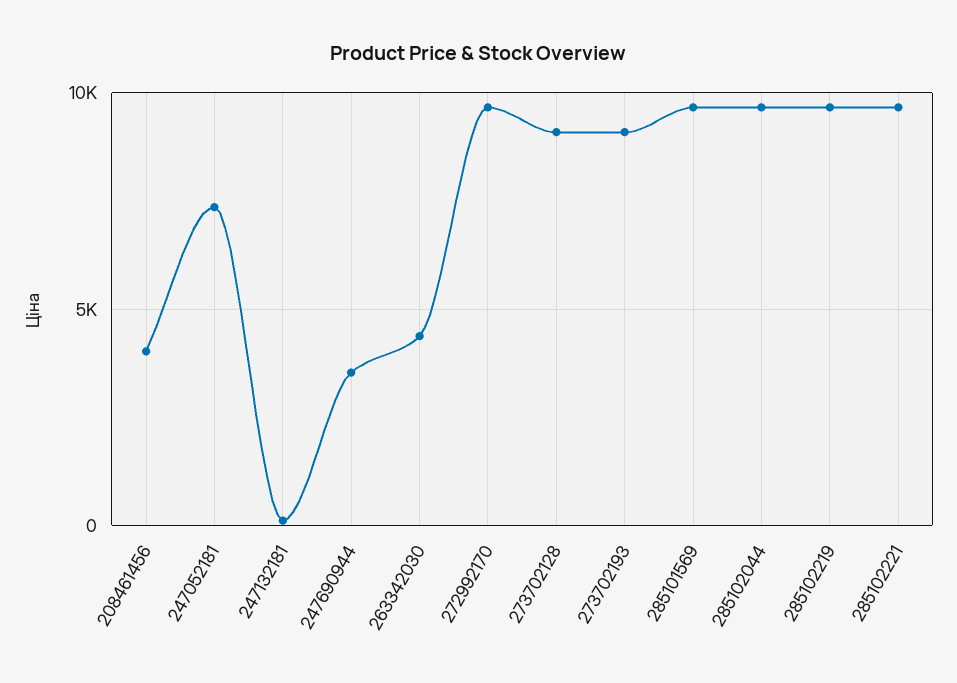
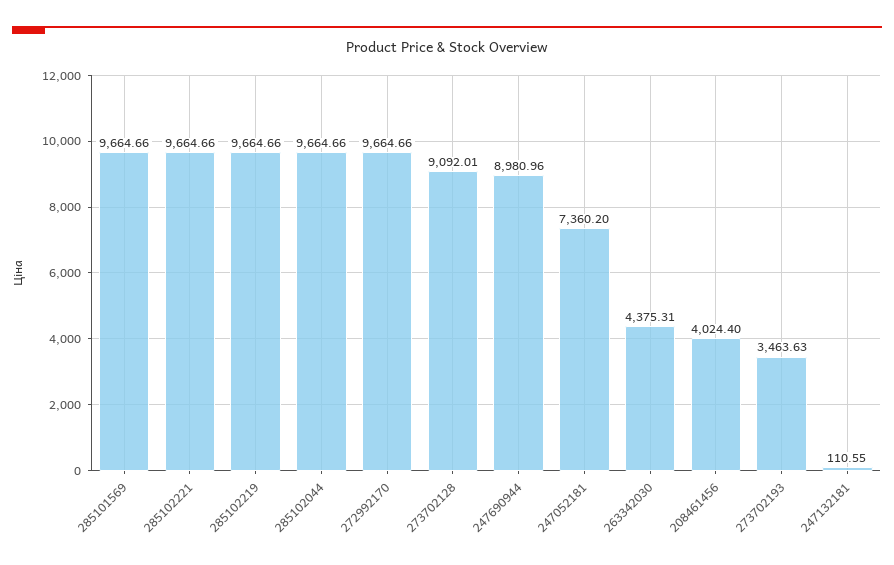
  {
    "208461456": 4024.4,
    "247052181": 7360.2,
    "247132181": 110.55,
-   "247690944": 3500,
+   "247690944": 8980.96,
    "263342030": 4375.31,
    "272992170": 9664.66,
    "273702128": 9092.01,
-   "273702193": 9000,
+   "273702193": 3463.63,
    "285101569": 9664.66,
    "285102044": 9664.66,
    "285102219": 9664.66,
    "285102221": 9664.66
  }

